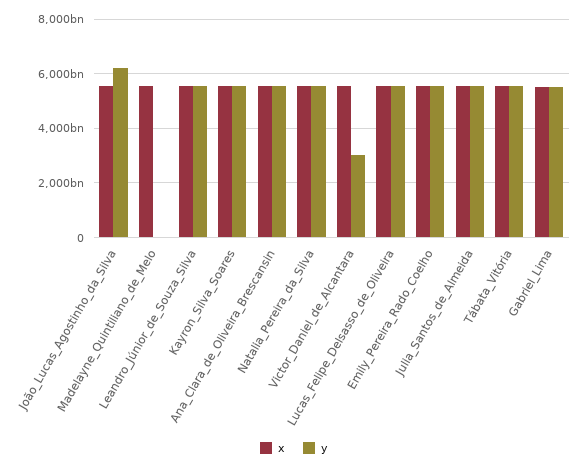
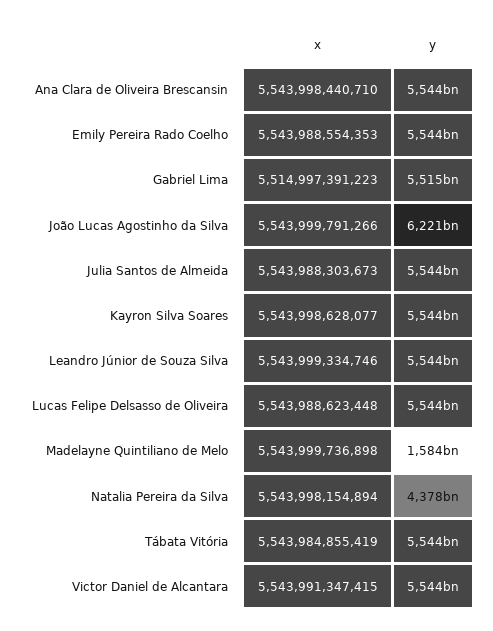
  {
    "x": {
      "João_Lucas_Agostinho_da_Silva": 5543999791266,
      "Madelayne_Quintiliano_de_Melo": 5543999736898,
      "Leandro_Júnior_de_Souza_Silva": 5543999334746,
      "Kayron_Silva_Soares": 5543998628077,
      "Ana_Clara_de_Oliveira_Brescansin": 5543998440710,
      "Natalia_Pereira_da_Silva": 5543998154894,
      "Victor_Daniel_de_Alcantara": 5543991347415,
      "Lucas_Felipe_Delsasso_de_Oliveira": 5543988623448,
      "Emily_Pereira_Rado_Coelho": 5543988554353,
      "Julia_Santos_de_Almeida": 5543988303673,
      "Tábata_Vitória": 5543984855419,
      "Gabriel_Lima": 5514997391223
    },
    "y": {
      "João_Lucas_Agostinho_da_Silva": 6221000000000,
-     "Madelayne_Quintiliano_de_Melo": 0,
+     "Madelayne_Quintiliano_de_Melo": 1584000000000,
      "Leandro_Júnior_de_Souza_Silva": 5544000000000,
      "Kayron_Silva_Soares": 5544000000000,
      "Ana_Clara_de_Oliveira_Brescansin": 5544000000000,
-     "Natalia_Pereira_da_Silva": 5500000000000,
+     "Natalia_Pereira_da_Silva": 4378000000000,
-     "Victor_Daniel_de_Alcantara": 3000000000000,
+     "Victor_Daniel_de_Alcantara": 5544000000000,
      "Lucas_Felipe_Delsasso_de_Oliveira": 5544000000000,
      "Emily_Pereira_Rado_Coelho": 5544000000000,
      "Julia_Santos_de_Almeida": 5544000000000,
      "Tábata_Vitória": 5544000000000,
      "Gabriel_Lima": 5515000000000
    }
  }

